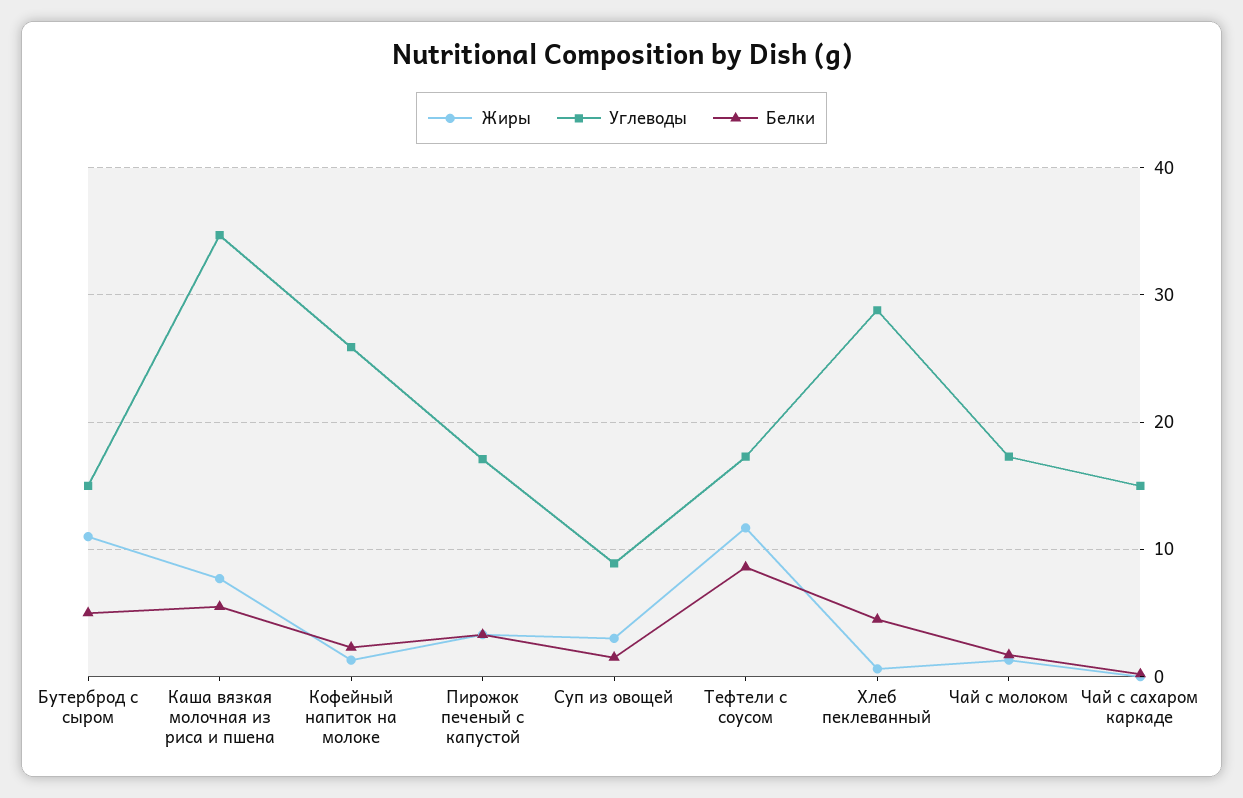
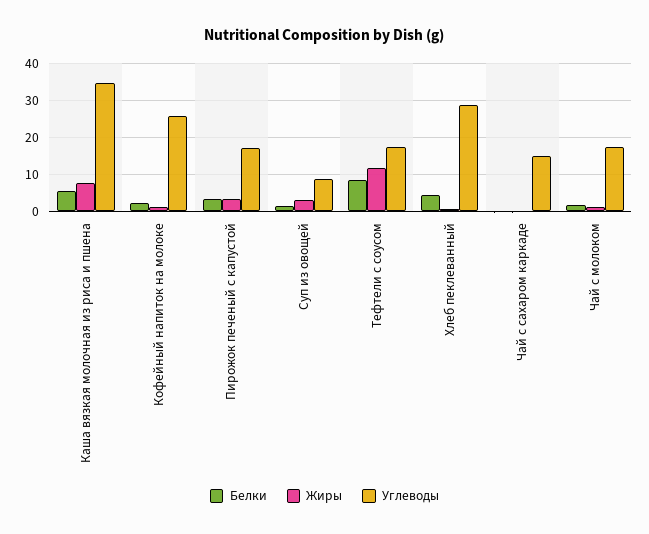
  {
    "Жиры": {
-     "Бутерброд с сыром": 11,
      "Каша вязкая молочная из риса и пшена": 8,
      "Кофейный напиток на молоке": 1,
      "Пирожок печеный с капустой": 3,
      "Суп из овощей": 3,
      "Тефтели с соусом": 12,
      "Хлеб пеклеванный": 1,
      "Чай с молоком": 1,
      "Чай с сахаром каркаде": 0
    },
    "Углеводы": {
-     "Бутерброд с сыром": 15,
      "Каша вязкая молочная из риса и пшена": 35,
      "Кофейный напиток на молоке": 26,
      "Пирожок печеный с капустой": 17,
      "Суп из овощей": 9,
      "Тефтели с соусом": 17,
      "Хлеб пеклеванный": 29,
      "Чай с молоком": 17,
      "Чай с сахаром каркаде": 15
    },
    "Белки": {
-     "Бутерброд с сыром": 5,
      "Каша вязкая молочная из риса и пшена": 6,
      "Кофейный напиток на молоке": 2,
      "Пирожок печеный с капустой": 3,
      "Суп из овощей": 2,
      "Тефтели с соусом": 9,
      "Хлеб пеклеванный": 5,
      "Чай с молоком": 2,
      "Чай с сахаром каркаде": 0
    }
  }

